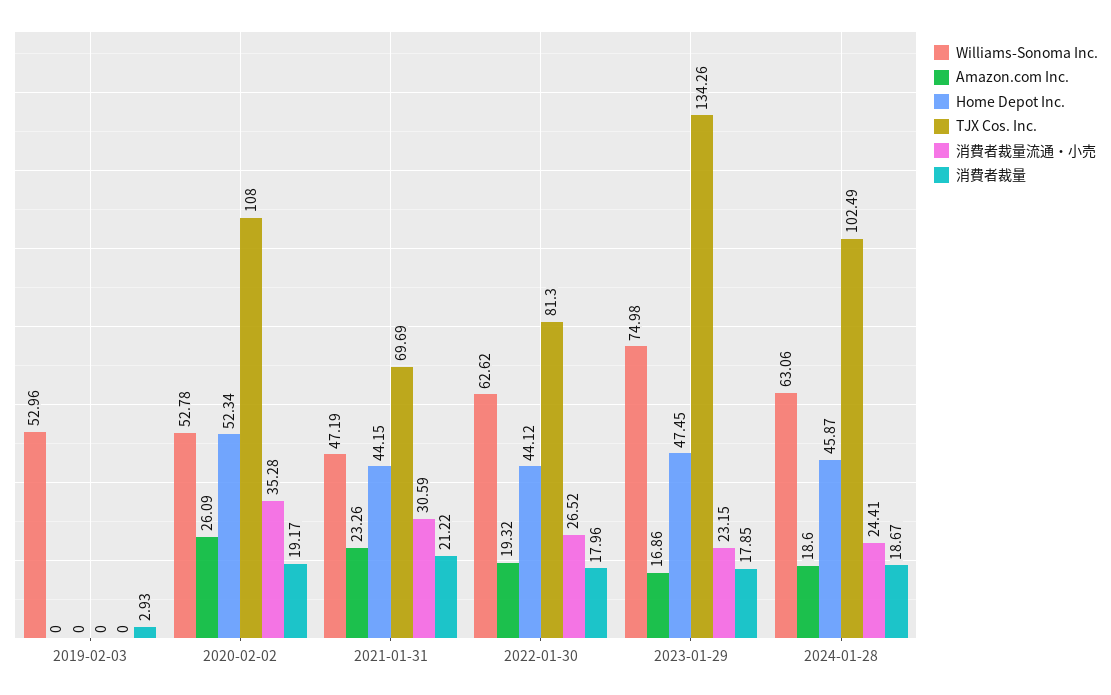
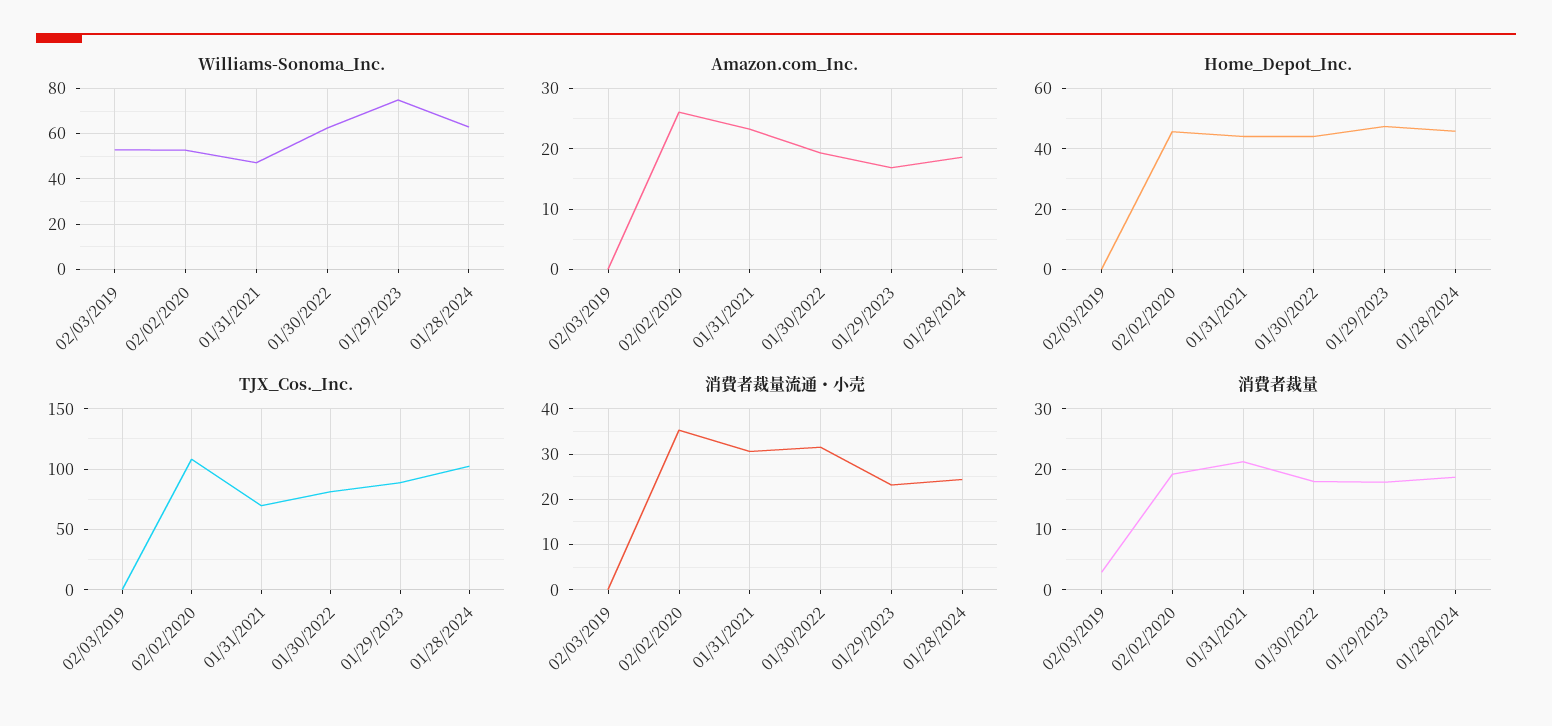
  {
    "Williams-Sonoma Inc.": {
      "2019-02-03": 52.96,
      "2020-02-02": 52.78,
      "2021-01-31": 47.19,
      "2022-01-30": 62.62,
      "2023-01-29": 74.98,
      "2024-01-28": 63.06
    },
    "Amazon.com Inc.": {
      "2019-02-03": 0,
      "2020-02-02": 26.09,
      "2021-01-31": 23.26,
      "2022-01-30": 19.32,
      "2023-01-29": 16.86,
      "2024-01-28": 18.6
    },
    "Home Depot Inc.": {
      "2019-02-03": 0,
-     "2020-02-02": 52.34,
+     "2020-02-02": 46,
      "2021-01-31": 44.15,
      "2022-01-30": 44.12,
      "2023-01-29": 47.45,
      "2024-01-28": 45.87
    },
    "TJX Cos. Inc.": {
      "2019-02-03": 0,
      "2020-02-02": 108,
      "2021-01-31": 69.69,
      "2022-01-30": 81.3,
-     "2023-01-29": 134.26,
+     "2023-01-29": 90,
      "2024-01-28": 102.49
    },
    "消費者裁量流通・小売": {
      "2019-02-03": 0,
      "2020-02-02": 35.28,
      "2021-01-31": 30.59,
-     "2022-01-30": 26.52,
+     "2022-01-30": 32,
      "2023-01-29": 23.15,
      "2024-01-28": 24.41
    },
    "消費者裁量": {
      "2019-02-03": 2.93,
      "2020-02-02": 19.17,
      "2021-01-31": 21.22,
      "2022-01-30": 17.96,
      "2023-01-29": 17.85,
      "2024-01-28": 18.67
    }
  }

